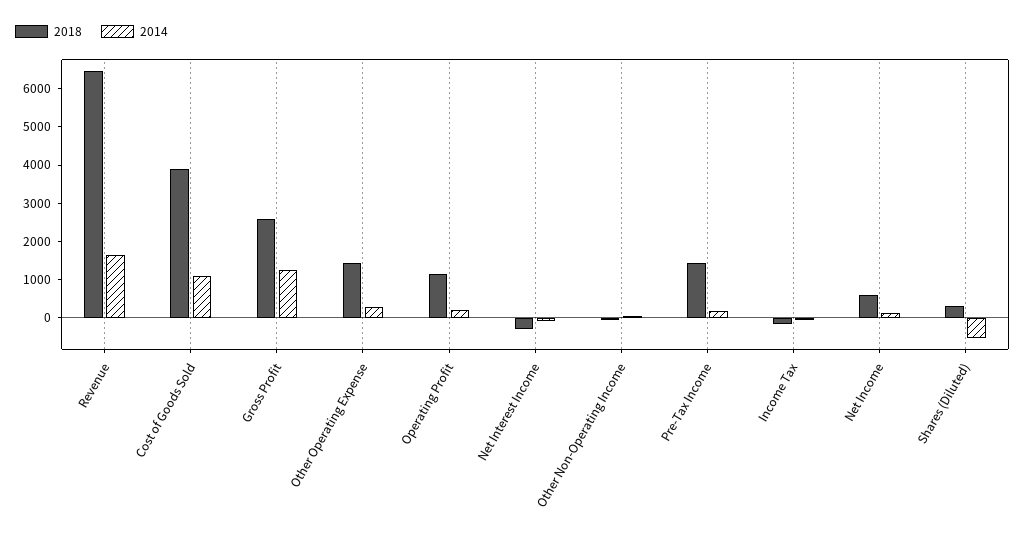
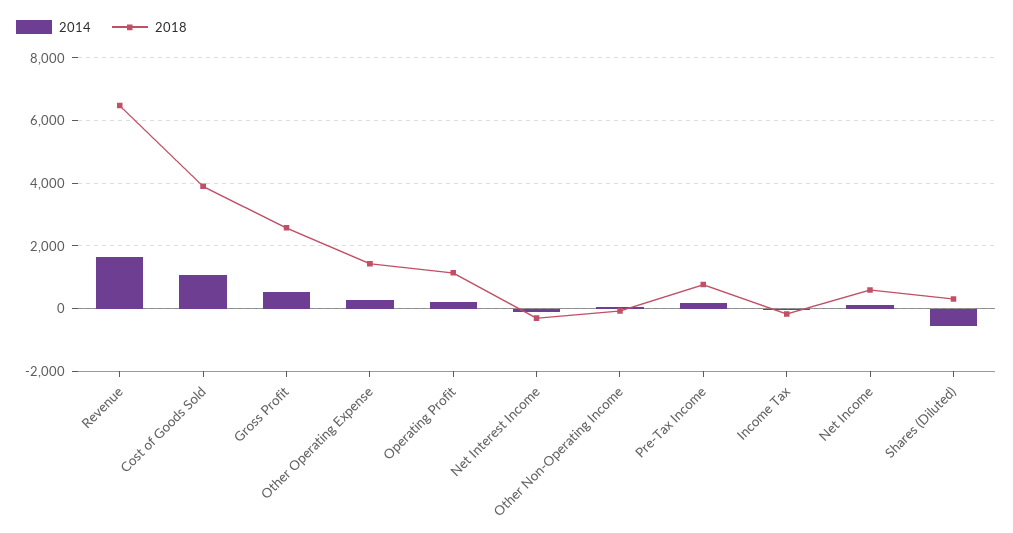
  {
    "2018": {
      "Revenue": 6400,
      "Cost of Goods Sold": 4000,
      "Gross Profit": 2600,
      "Other Operating Expense": 1400,
      "Operating Profit": 1200,
      "Net Interest Income": -400,
      "Other Non-Operating Income": 0,
-     "Pre-Tax Income": 1500,
+     "Pre-Tax Income": 800,
      "Income Tax": -200,
      "Net Income": 600,
      "Shares (Diluted)": 400
    },
    "2014": {
      "Revenue": 1600,
      "Cost of Goods Sold": 1000,
-     "Gross Profit": 1250,
+     "Gross Profit": 600,
      "Other Operating Expense": 200,
      "Operating Profit": 200,
      "Net Interest Income": 0,
      "Other Non-Operating Income": 0,
      "Pre-Tax Income": 200,
      "Income Tax": 0,
      "Net Income": 200,
      "Shares (Diluted)": -600
    }
  }

